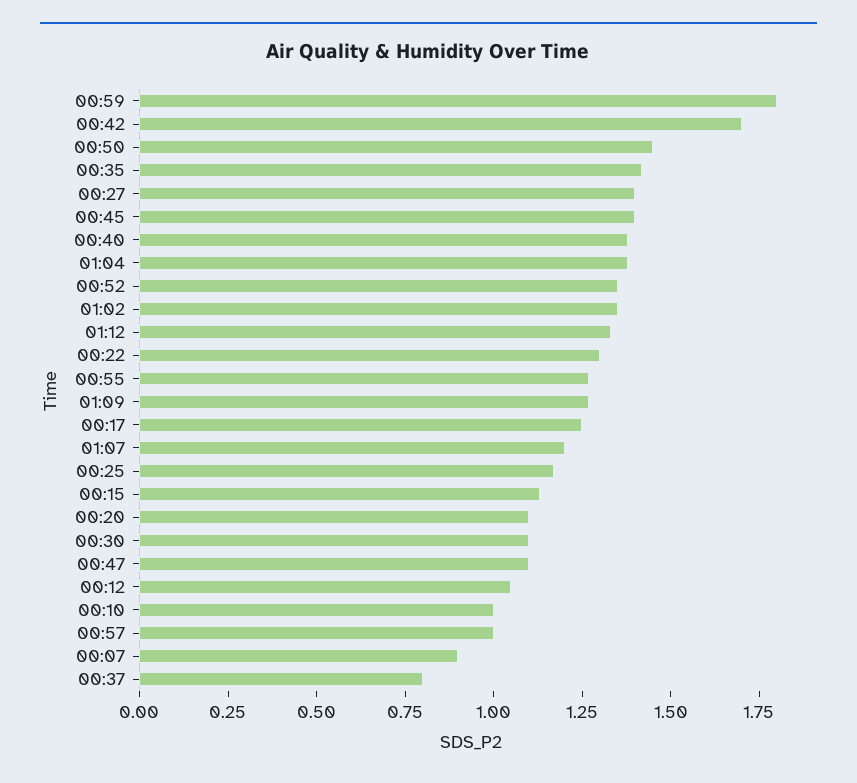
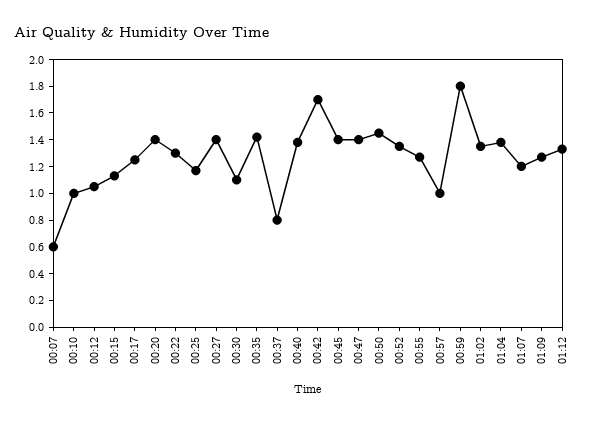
  {
    "00:59": 1.8,
    "00:42": 1.7,
    "00:50": 1.45,
    "00:35": 1.4,
    "00:27": 1.4,
    "00:45": 1.4,
    "00:40": 1.4,
    "01:04": 1.4,
    "00:52": 1.35,
    "01:02": 1.35,
    "01:12": 1.35,
    "00:22": 1.3,
    "00:55": 1.25,
    "01:09": 1.25,
    "00:17": 1.25,
    "01:07": 1.2,
    "00:25": 1.15,
    "00:15": 1.15,
-   "00:20": 1.1,
+   "00:20": 1.4,
    "00:30": 1.1,
-   "00:47": 1.1,
+   "00:47": 1.4,
    "00:12": 1.05,
    "00:10": 1,
    "00:57": 1,
-   "00:07": 0.9,
+   "00:07": 0.6,
    "00:37": 0.8
  }

